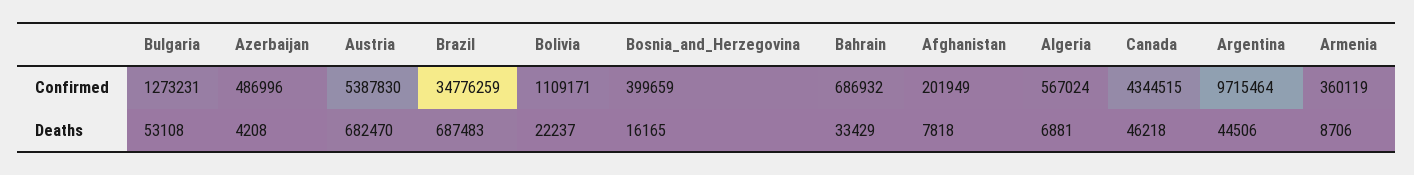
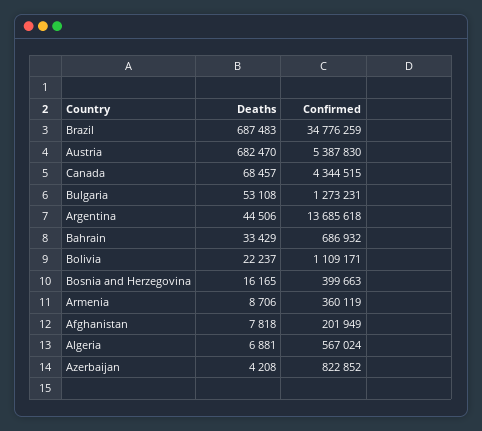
  {
    "Bulgaria": {
      "Confirmed": 1273231,
      "Deaths": 53108
    },
    "Azerbaijan": {
-     "Confirmed": 486996,
+     "Confirmed": 822852,
      "Deaths": 4208
    },
    "Austria": {
      "Confirmed": 5387830,
      "Deaths": 682470
    },
    "Brazil": {
      "Confirmed": 34776259,
      "Deaths": 687483
    },
    "Bolivia": {
      "Confirmed": 1109171,
      "Deaths": 22237
    },
    "Bosnia_and_Herzegovina": {
-     "Confirmed": 399659,
+     "Confirmed": 399663,
      "Deaths": 16165
    },
    "Bahrain": {
      "Confirmed": 686932,
      "Deaths": 33429
    },
    "Afghanistan": {
      "Confirmed": 201949,
      "Deaths": 7818
    },
    "Algeria": {
      "Confirmed": 567024,
      "Deaths": 6881
    },
    "Canada": {
      "Confirmed": 4344515,
-     "Deaths": 46218
+     "Deaths": 68457
    },
    "Argentina": {
-     "Confirmed": 9715464,
+     "Confirmed": 13685618,
      "Deaths": 44506
    },
    "Armenia": {
      "Confirmed": 360119,
      "Deaths": 8706
    }
  }

